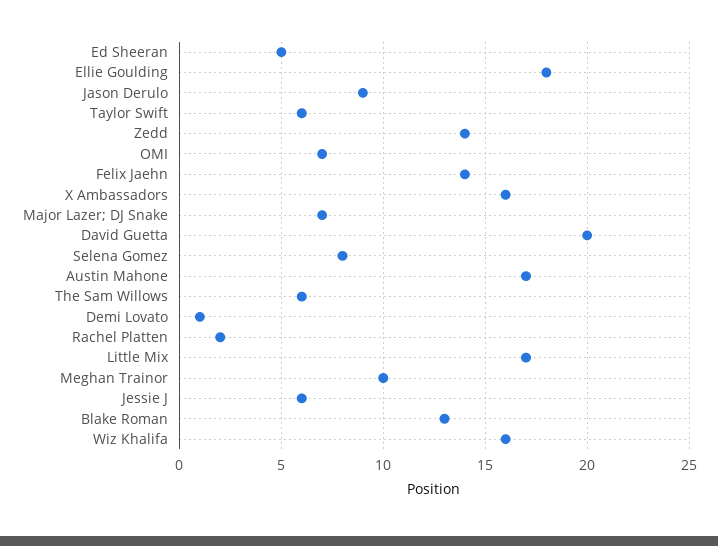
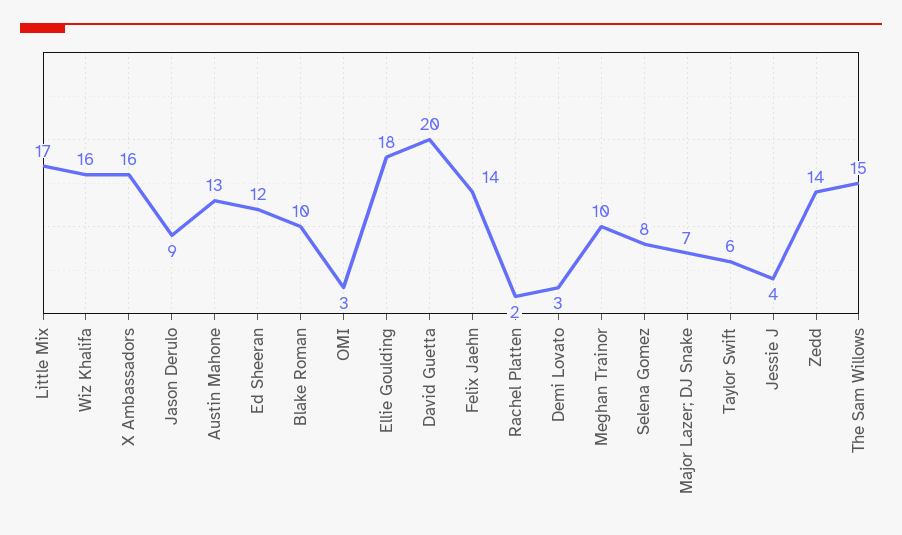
  {
-   "Ed Sheeran": 5,
+   "Ed Sheeran": 12,
    "Ellie Goulding": 18,
    "Jason Derulo": 9,
    "Taylor Swift": 6,
    "Zedd": 14,
-   "OMI": 7,
+   "OMI": 3,
    "Felix Jaehn": 14,
    "X Ambassadors": 16,
    "Major Lazer; DJ Snake": 7,
    "David Guetta": 20,
    "Selena Gomez": 8,
-   "Austin Mahone": 17,
+   "Austin Mahone": 13,
-   "The Sam Willows": 6,
+   "The Sam Willows": 15,
-   "Demi Lovato": 1,
+   "Demi Lovato": 3,
    "Rachel Platten": 2,
    "Little Mix": 17,
    "Meghan Trainor": 10,
-   "Jessie J": 6,
+   "Jessie J": 4,
-   "Blake Roman": 13,
+   "Blake Roman": 10,
    "Wiz Khalifa": 16
  }

